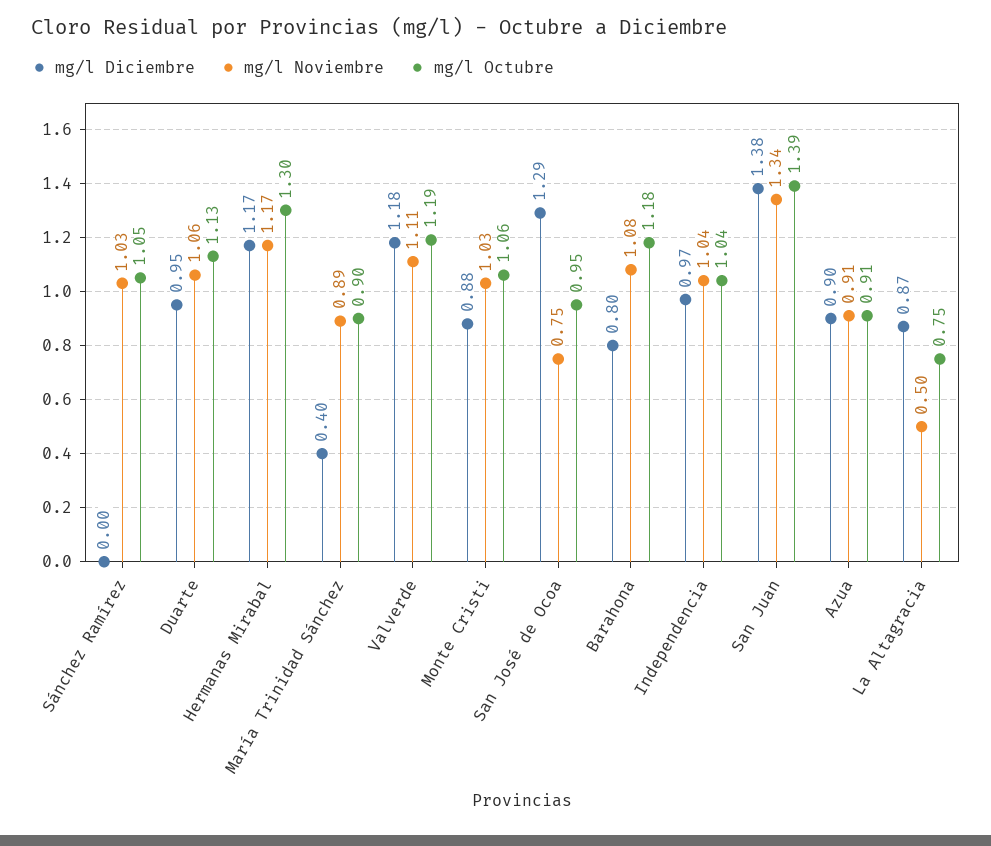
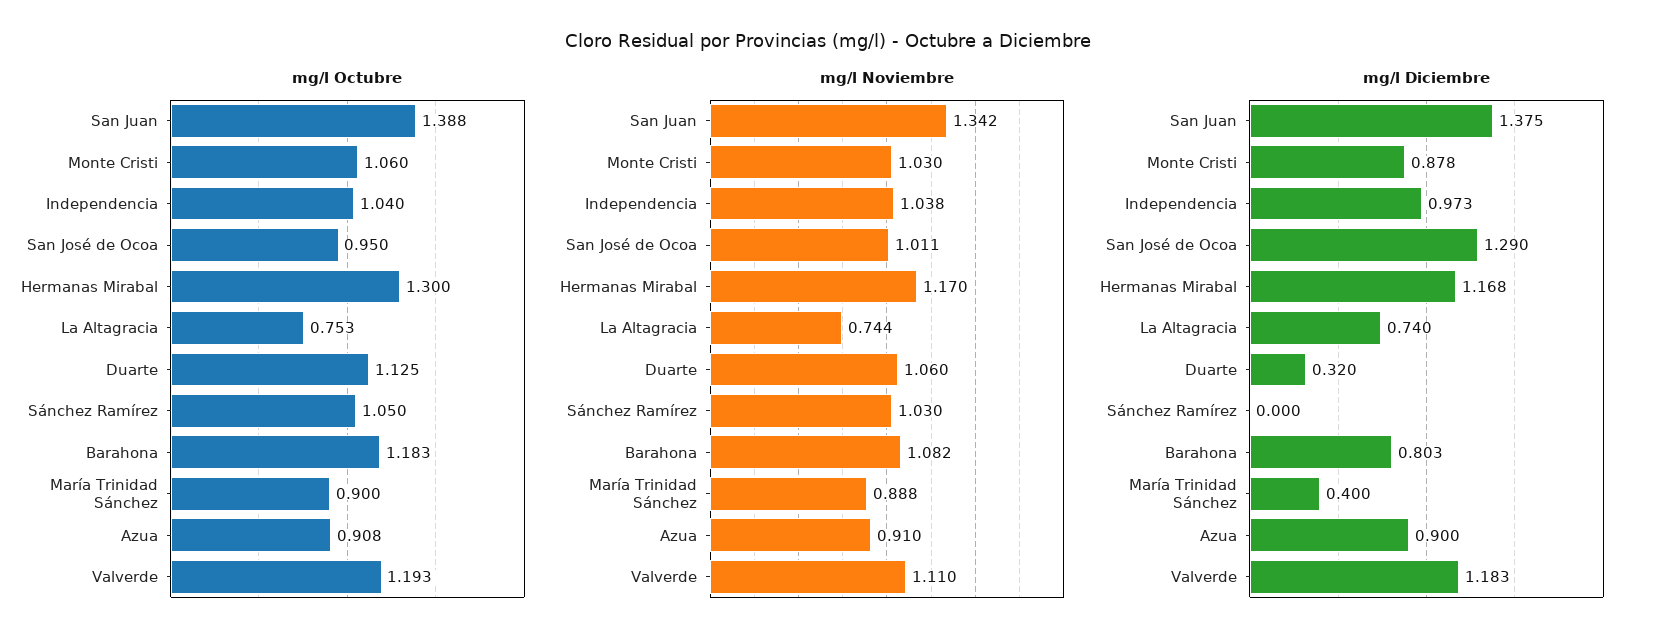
  {
    "mg/l Diciembre": {
      "Sánchez Ramírez": 0,
-     "Duarte": 0.95,
+     "Duarte": 0.32,
      "Hermanas Mirabal": 1.168,
      "María Trinidad Sánchez": 0.4,
      "Valverde": 1.183,
      "Monte Cristi": 0.878,
      "San José de Ocoa": 1.29,
      "Barahona": 0.803,
      "Independencia": 0.973,
      "San Juan": 1.375,
      "Azua": 0.9,
-     "La Altagracia": 0.87
+     "La Altagracia": 0.74
    },
    "mg/l Noviembre": {
      "Sánchez Ramírez": 1.03,
      "Duarte": 1.06,
      "Hermanas Mirabal": 1.17,
      "María Trinidad Sánchez": 0.888,
      "Valverde": 1.11,
      "Monte Cristi": 1.03,
-     "San José de Ocoa": 0.75,
+     "San José de Ocoa": 1.011,
      "Barahona": 1.082,
      "Independencia": 1.038,
      "San Juan": 1.342,
      "Azua": 0.91,
-     "La Altagracia": 0.5
+     "La Altagracia": 0.744
    },
    "mg/l Octubre": {
      "Sánchez Ramírez": 1.05,
      "Duarte": 1.125,
      "Hermanas Mirabal": 1.3,
      "María Trinidad Sánchez": 0.9,
      "Valverde": 1.193,
      "Monte Cristi": 1.06,
      "San José de Ocoa": 0.95,
      "Barahona": 1.183,
      "Independencia": 1.04,
      "San Juan": 1.388,
      "Azua": 0.908,
      "La Altagracia": 0.753
    }
  }

